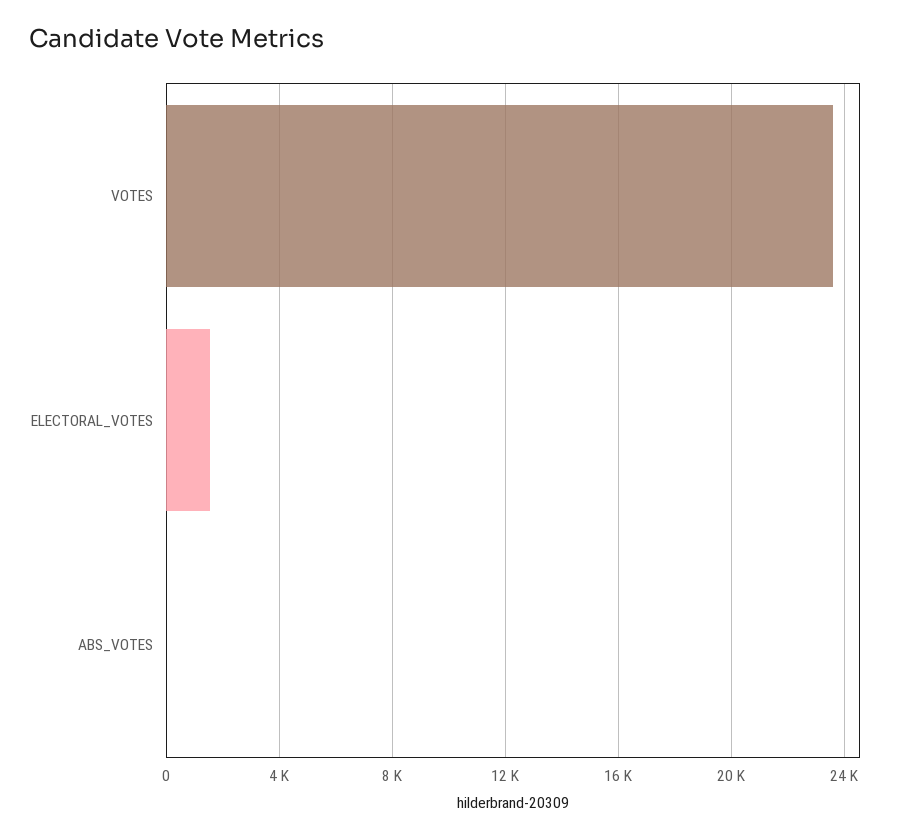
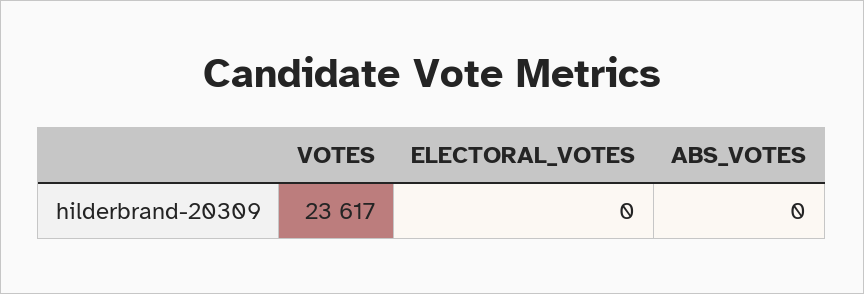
  {
    "VOTES": 23617,
-   "ELECTORAL_VOTES": 1500,
+   "ELECTORAL_VOTES": 0,
    "ABS_VOTES": 0
  }

